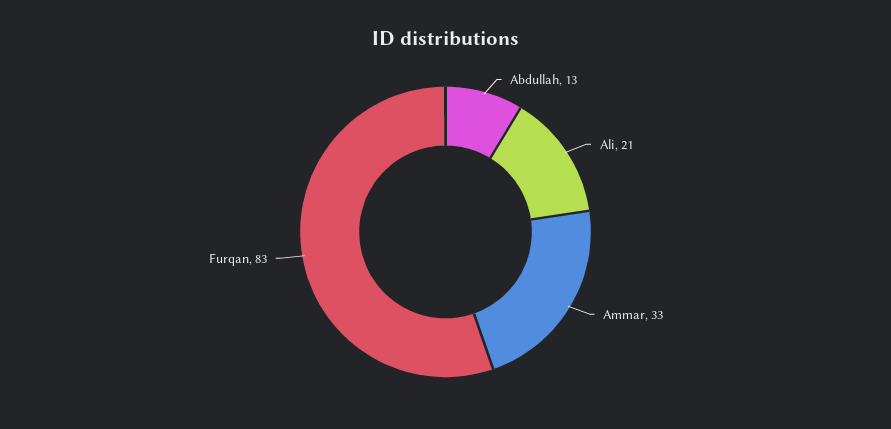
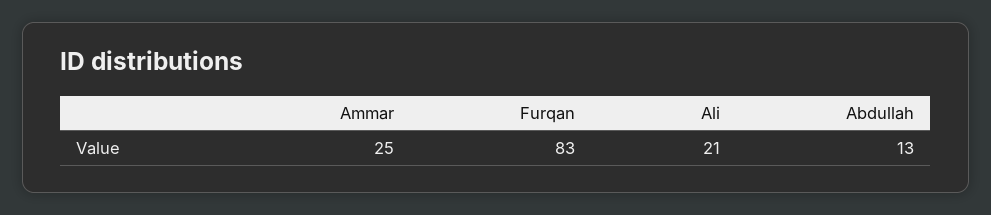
  {
    "Abdullah": 13,
    "Ali": 21,
-   "Ammar": 33,
+   "Ammar": 25,
    "Furqan": 83
  }

